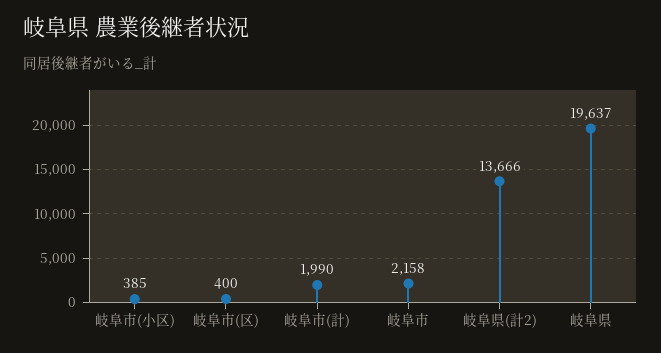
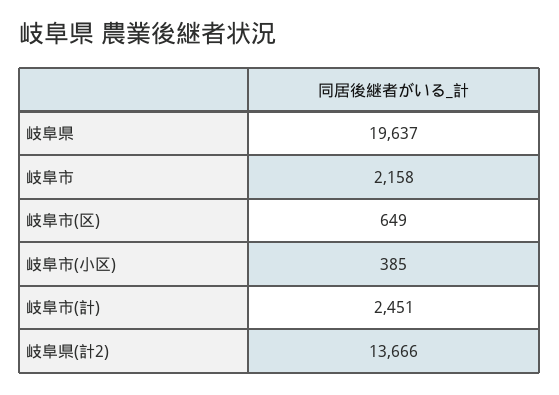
  {
    "岐阜市(小区)": 385,
-   "岐阜市(区)": 400,
+   "岐阜市(区)": 649,
-   "岐阜市(計)": 1990,
+   "岐阜市(計)": 2451,
    "岐阜市": 2158,
    "岐阜県(計2)": 13666,
    "岐阜県": 19637
  }

